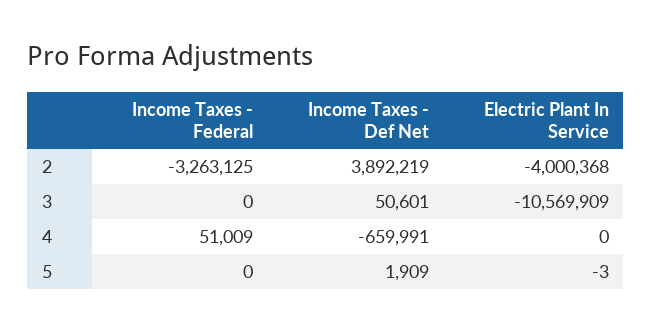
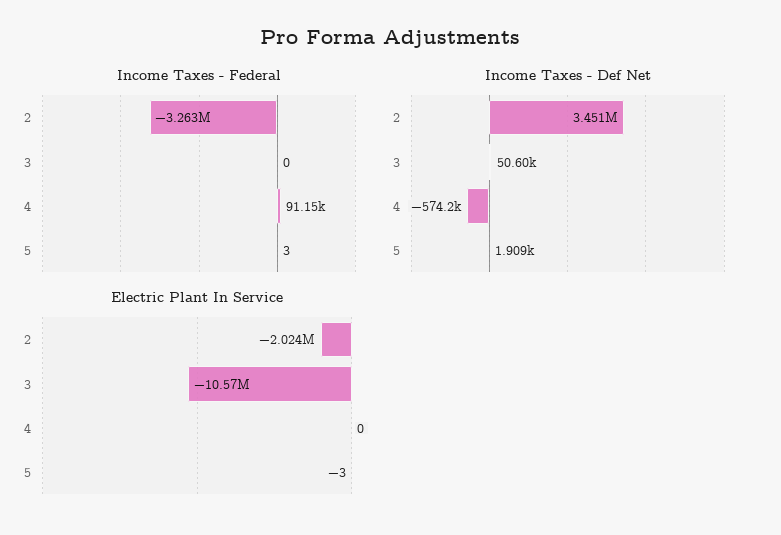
  {
    "Income Taxes - Federal": {
      "2": -3263125,
      "3": 0,
-     "4": 51009,
+     "4": 91150,
-     "5": 0
+     "5": 3
    },
    "Income Taxes - Def Net": {
-     "2": 3892219,
+     "2": 3451000,
      "3": 50601,
-     "4": -659991,
+     "4": -574200,
      "5": 1909
    },
    "Electric Plant In Service": {
-     "2": -4000368,
+     "2": -2024000,
      "3": -10569909,
      "4": 0,
      "5": -3
    }
  }

